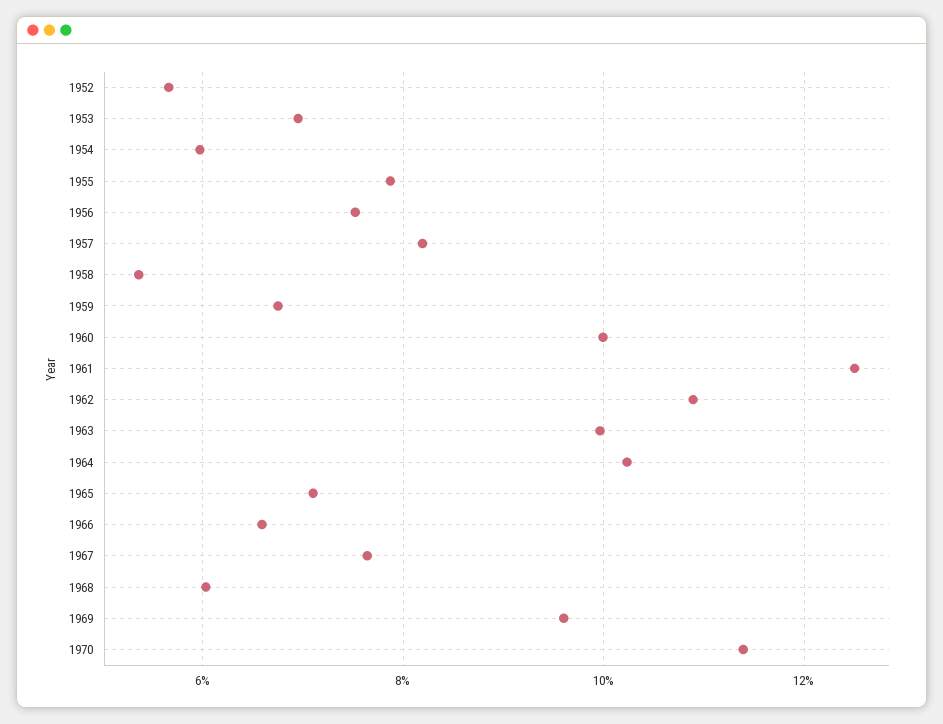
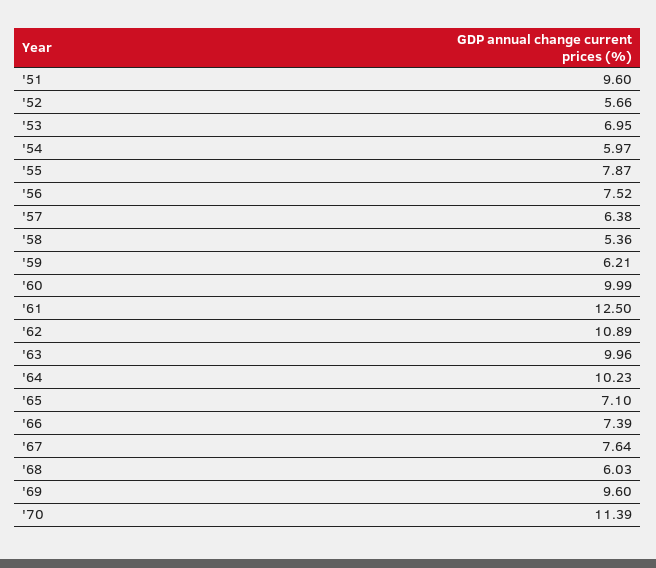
  {
    "1952": 5.66,
    "1953": 6.95,
    "1954": 5.97,
    "1955": 7.87,
    "1956": 7.52,
-   "1957": 8.2,
+   "1957": 6.38,
    "1958": 5.36,
-   "1959": 6.8,
+   "1959": 6.21,
    "1960": 9.99,
    "1961": 12.5,
    "1962": 10.89,
    "1963": 9.96,
    "1964": 10.23,
    "1965": 7.1,
-   "1966": 6.6,
+   "1966": 7.39,
    "1967": 7.64,
    "1968": 6.03,
    "1969": 9.6,
-   "1970": 11.39
+   "1970": 11.39,
+   "'51": 9.6
  }

